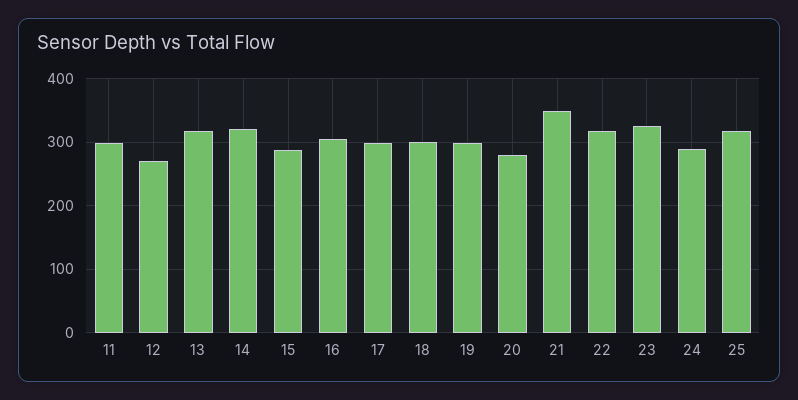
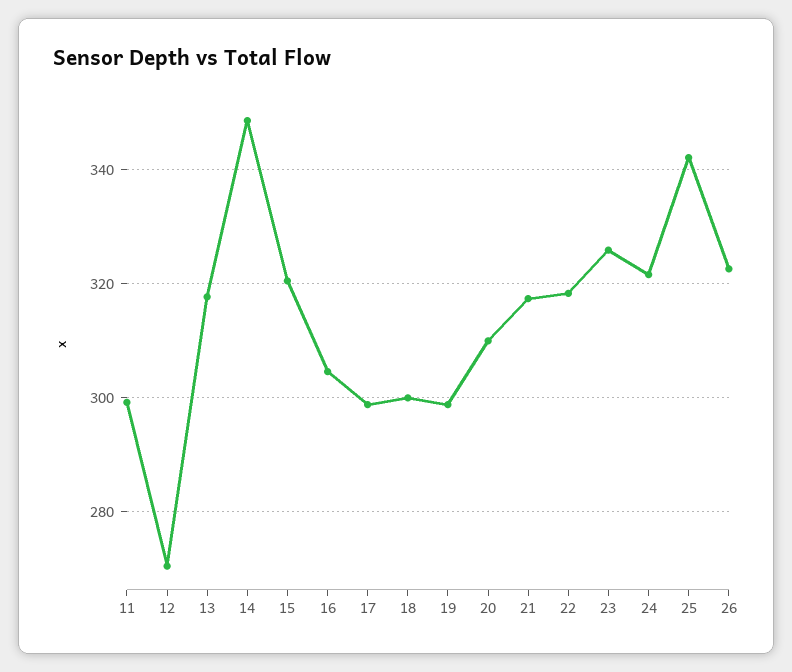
  {
    "11": 300,
    "12": 270,
    "13": 318,
-   "14": 320,
+   "14": 348,
-   "15": 290,
+   "15": 320,
    "16": 304,
    "17": 298,
    "18": 300,
    "19": 298,
-   "20": 280,
+   "20": 310,
-   "21": 350,
+   "21": 318,
    "22": 318,
    "23": 326,
-   "24": 290,
+   "24": 322,
-   "25": 320
+   "25": 342,
+   "26": 322
  }

